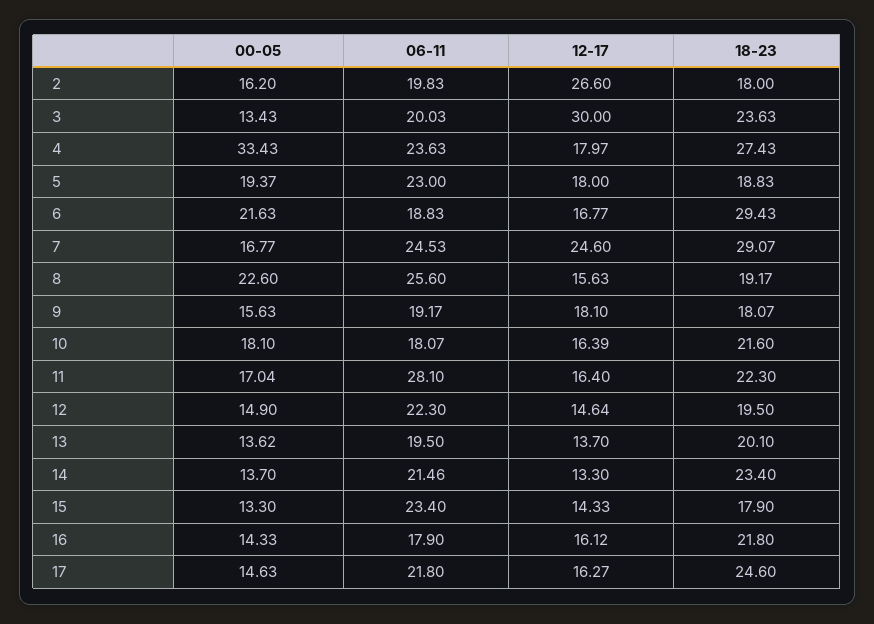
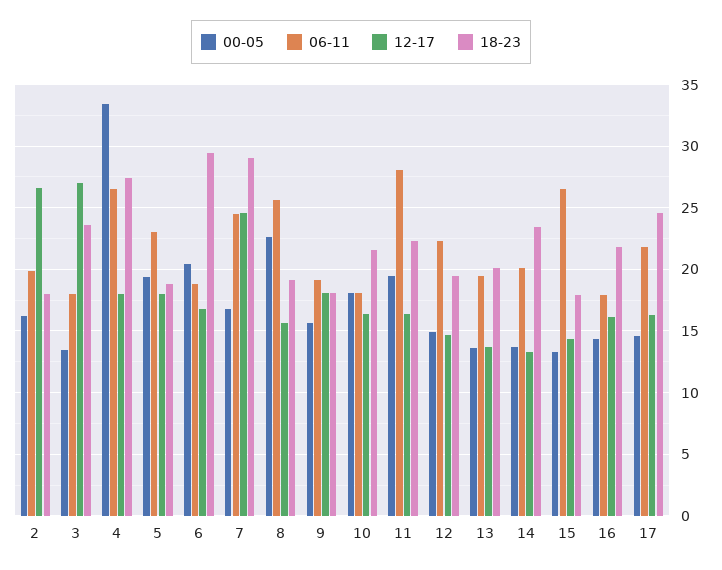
  {
    "00-05": {
      "2": 16.2,
      "3": 13.43,
      "4": 33.43,
      "5": 19.37,
-     "6": 21.63,
+     "6": 20.5,
      "7": 16.77,
      "8": 22.6,
      "9": 15.63,
      "10": 18.1,
-     "11": 17.04,
+     "11": 19.5,
      "12": 14.9,
      "13": 13.62,
      "14": 13.7,
      "15": 13.3,
      "16": 14.33,
      "17": 14.63
    },
    "06-11": {
      "2": 19.83,
-     "3": 20.03,
+     "3": 18,
-     "4": 23.63,
+     "4": 26.5,
      "5": 23,
      "6": 18.83,
      "7": 24.53,
      "8": 25.6,
      "9": 19.17,
      "10": 18.07,
      "11": 28.1,
      "12": 22.3,
      "13": 19.5,
-     "14": 21.46,
+     "14": 20,
-     "15": 23.4,
+     "15": 26.5,
      "16": 17.9,
      "17": 21.8
    },
    "12-17": {
      "2": 26.6,
-     "3": 30,
+     "3": 27,
      "4": 17.97,
      "5": 18,
      "6": 16.77,
      "7": 24.6,
      "8": 15.63,
      "9": 18.1,
      "10": 16.39,
      "11": 16.4,
      "12": 14.64,
      "13": 13.7,
      "14": 13.3,
      "15": 14.33,
      "16": 16.12,
      "17": 16.27
    },
    "18-23": {
      "2": 18,
      "3": 23.63,
      "4": 27.43,
      "5": 18.83,
      "6": 29.43,
      "7": 29.07,
      "8": 19.17,
      "9": 18.07,
      "10": 21.6,
      "11": 22.3,
      "12": 19.5,
      "13": 20.1,
      "14": 23.4,
      "15": 17.9,
      "16": 21.8,
      "17": 24.6
    }
  }

